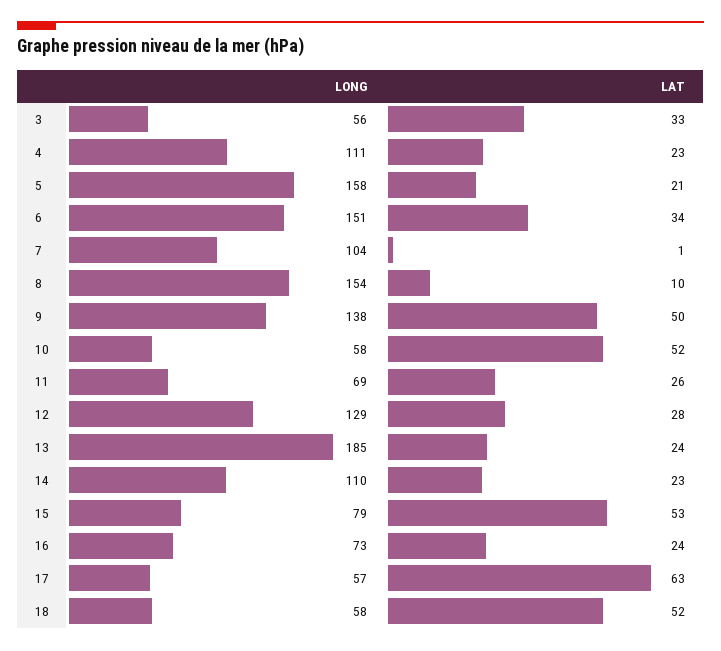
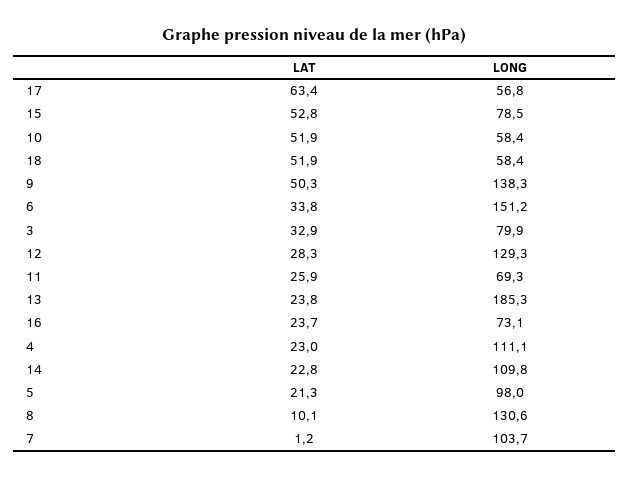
  {
    "LONG": {
-     "3": 56,
+     "3": 79.9,
      "4": 111.1,
-     "5": 158,
+     "5": 98,
      "6": 151.2,
      "7": 103.7,
-     "8": 154,
+     "8": 130.6,
      "9": 138.3,
      "10": 58.4,
      "11": 69.3,
      "12": 129.3,
      "13": 185.3,
      "14": 109.8,
      "15": 78.5,
      "16": 73.1,
      "17": 56.8,
      "18": 58.4
    },
    "LAT": {
      "3": 32.9,
      "4": 23,
      "5": 21.3,
      "6": 33.8,
      "7": 1.2,
      "8": 10.1,
      "9": 50.3,
      "10": 51.9,
      "11": 25.9,
      "12": 28.3,
      "13": 23.8,
      "14": 22.8,
      "15": 52.8,
      "16": 23.7,
      "17": 63.4,
      "18": 51.9
    }
  }

